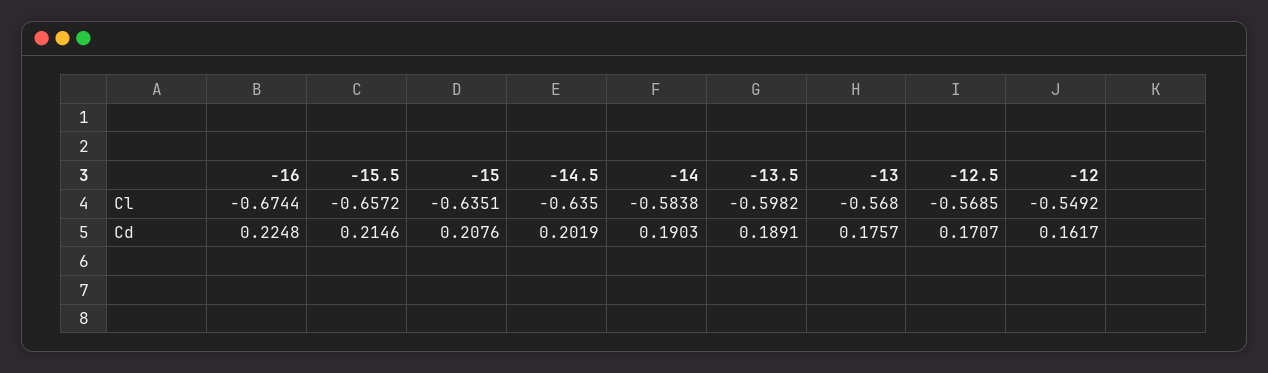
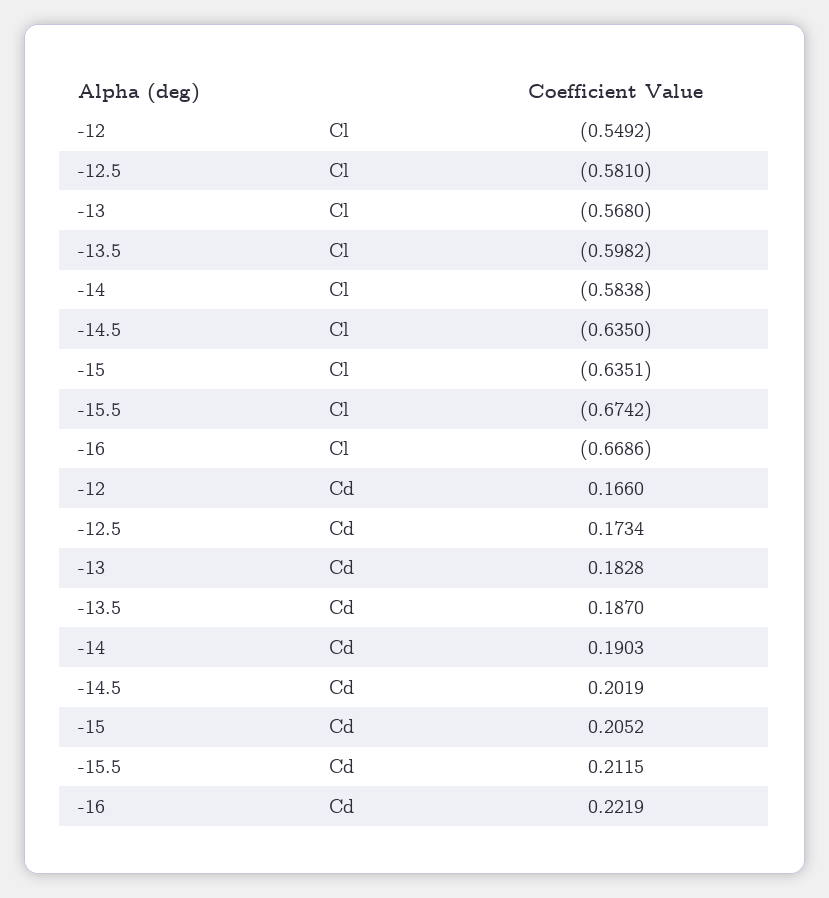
  {
    "-16": {
-     "Cl": -0.6744,
+     "Cl": -0.6686,
-     "Cd": 0.2248
+     "Cd": 0.2219
    },
    "-15.5": {
-     "Cl": -0.6572,
+     "Cl": -0.6742,
-     "Cd": 0.2146
+     "Cd": 0.2115
    },
    "-15": {
      "Cl": -0.6351,
-     "Cd": 0.2076
+     "Cd": 0.2052
    },
    "-14.5": {
      "Cl": -0.635,
      "Cd": 0.2019
    },
    "-14": {
      "Cl": -0.5838,
      "Cd": 0.1903
    },
    "-13.5": {
      "Cl": -0.5982,
-     "Cd": 0.1891
+     "Cd": 0.187
    },
    "-13": {
      "Cl": -0.568,
-     "Cd": 0.1757
+     "Cd": 0.1828
    },
    "-12.5": {
-     "Cl": -0.5685,
+     "Cl": -0.581,
-     "Cd": 0.1707
+     "Cd": 0.1734
    },
    "-12": {
      "Cl": -0.5492,
-     "Cd": 0.1617
+     "Cd": 0.166
    }
  }

